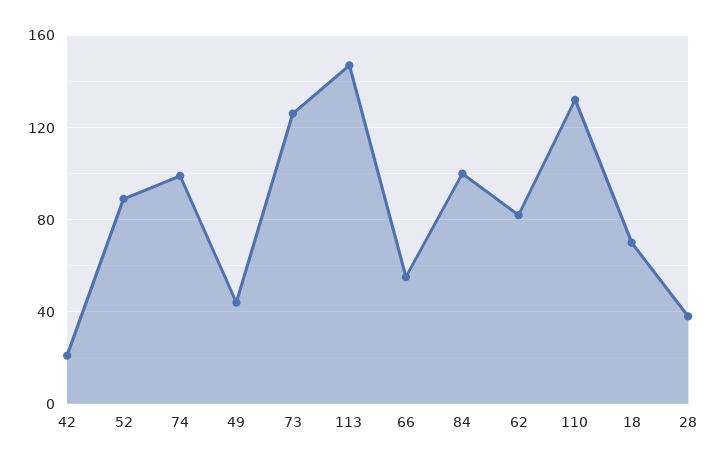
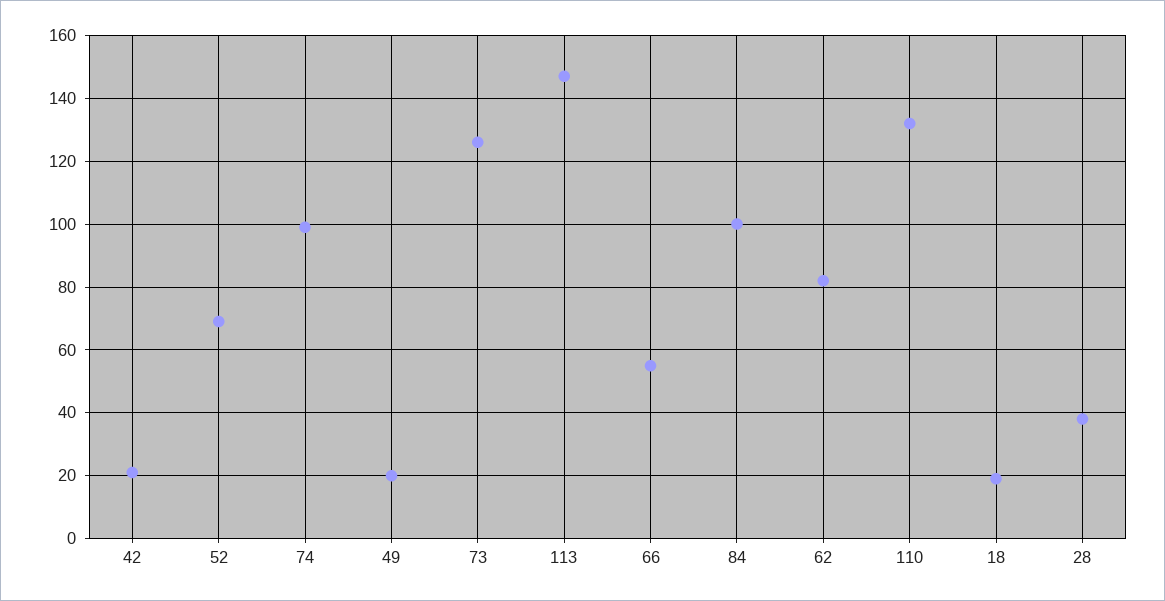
  {
    "42": 20,
-   "52": 90,
+   "52": 70,
    "74": 100,
-   "49": 45,
+   "49": 20,
    "73": 125,
    "113": 145,
    "66": 55,
    "84": 100,
    "62": 80,
    "110": 130,
-   "18": 70,
+   "18": 20,
    "28": 40
  }

